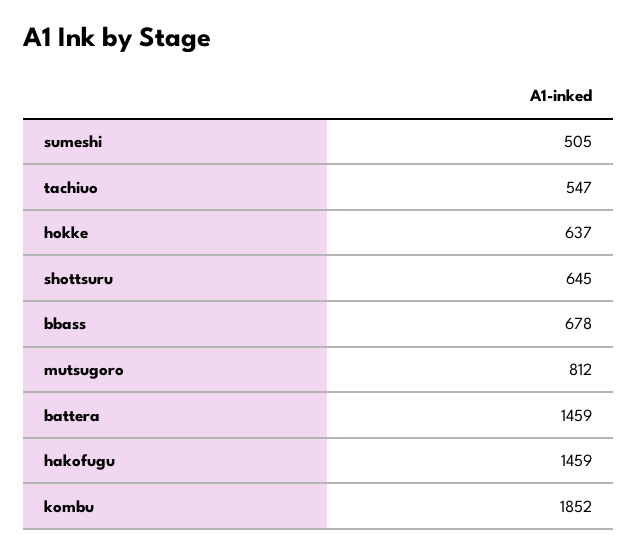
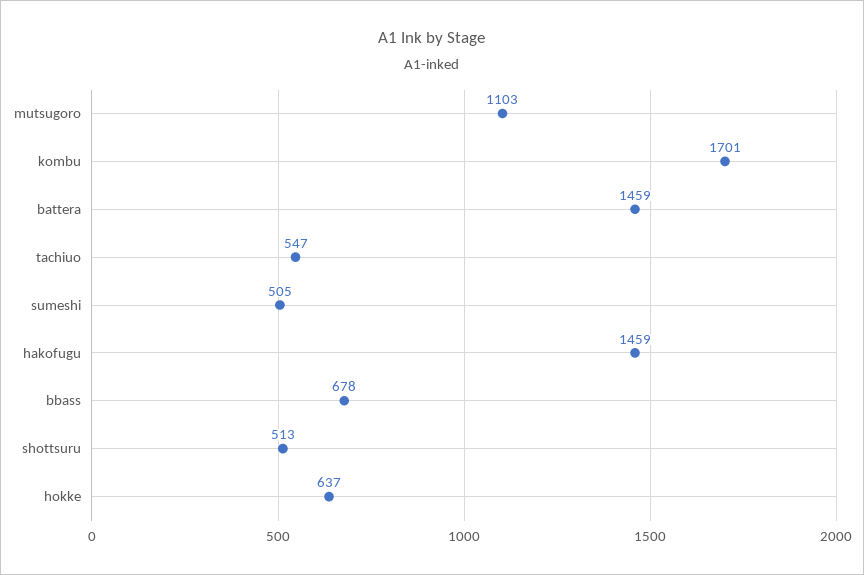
  {
    "sumeshi": 505,
    "tachiuo": 547,
    "hokke": 637,
-   "shottsuru": 645,
+   "shottsuru": 513,
    "bbass": 678,
-   "mutsugoro": 812,
+   "mutsugoro": 1103,
    "battera": 1459,
    "hakofugu": 1459,
-   "kombu": 1852
+   "kombu": 1701
  }

